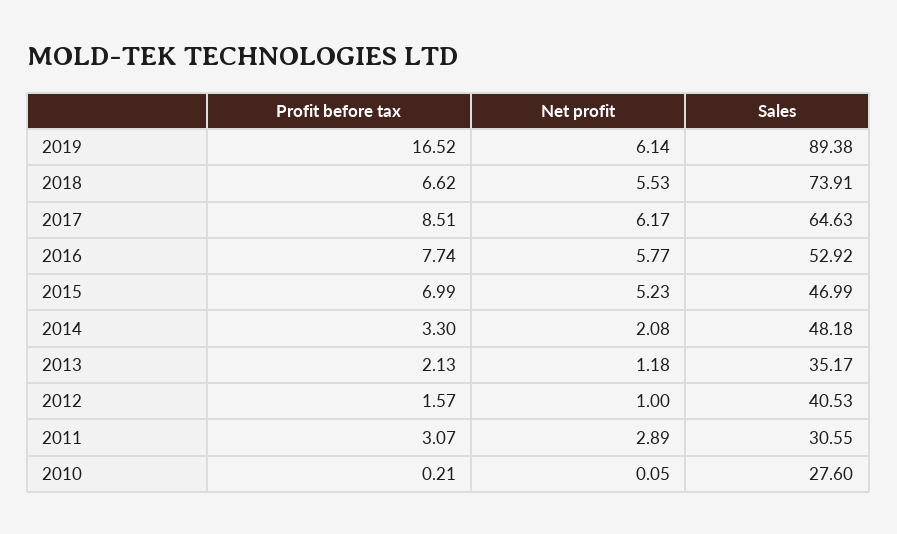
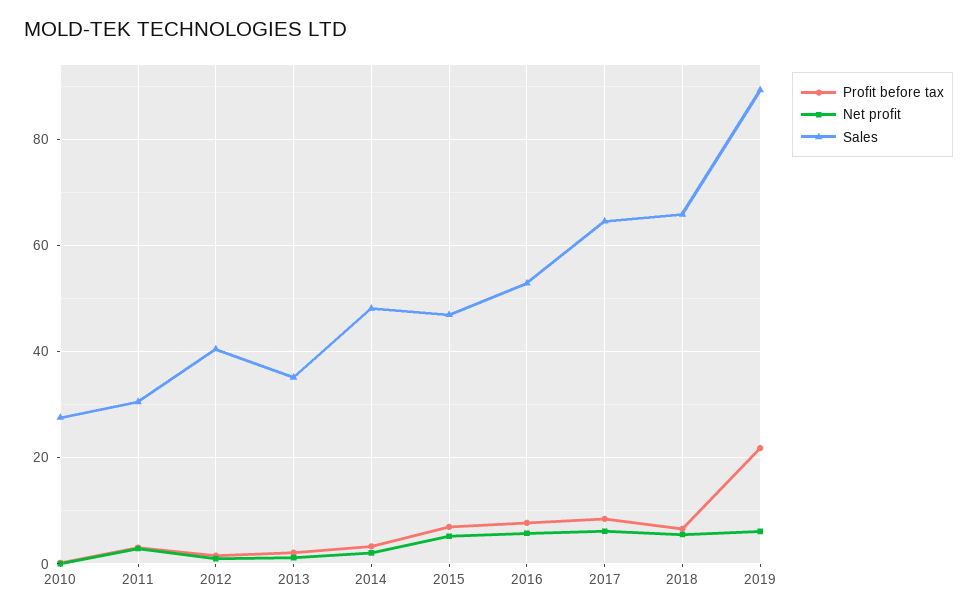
  {
    "Profit before tax": {
-     "2019": 16.52,
+     "2019": 22,
      "2018": 6.62,
      "2017": 8.51,
      "2016": 7.74,
      "2015": 6.99,
      "2014": 3.3,
      "2013": 2.13,
      "2012": 1.57,
      "2011": 3.07,
      "2010": 0.21
    },
    "Net profit": {
      "2019": 6.14,
      "2018": 5.53,
      "2017": 6.17,
      "2016": 5.77,
      "2015": 5.23,
      "2014": 2.08,
      "2013": 1.18,
      "2012": 1,
      "2011": 2.89,
      "2010": 0.05
    },
    "Sales": {
      "2019": 89.38,
-     "2018": 73.91,
+     "2018": 66,
      "2017": 64.63,
      "2016": 52.92,
      "2015": 46.99,
      "2014": 48.18,
      "2013": 35.17,
      "2012": 40.53,
      "2011": 30.55,
      "2010": 27.6
    }
  }

